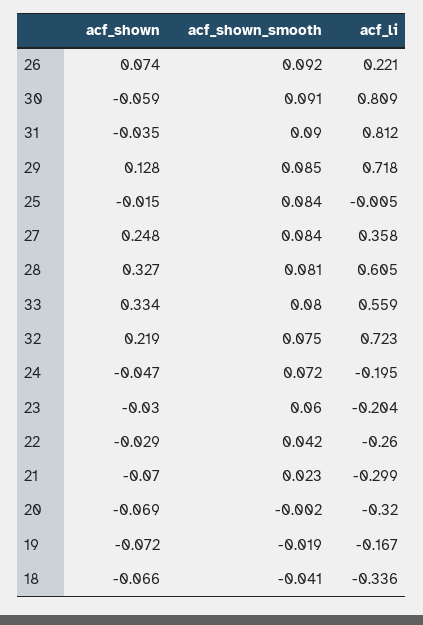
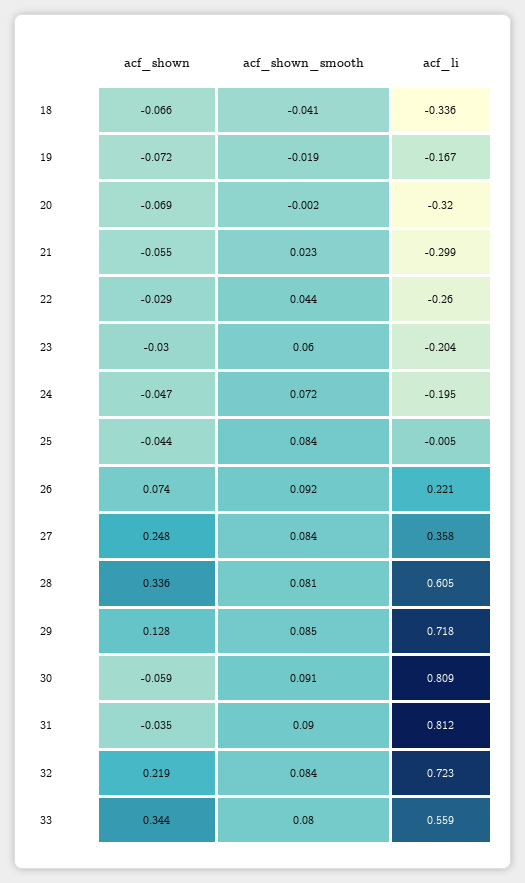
  {
    "acf_shown": {
      "26": 0.074,
      "30": -0.059,
      "31": -0.035,
      "29": 0.128,
-     "25": -0.015,
+     "25": -0.044,
      "27": 0.248,
-     "28": 0.327,
+     "28": 0.336,
-     "33": 0.334,
+     "33": 0.344,
      "32": 0.219,
      "24": -0.047,
      "23": -0.03,
      "22": -0.029,
-     "21": -0.07,
+     "21": -0.055,
      "20": -0.069,
      "19": -0.072,
      "18": -0.066
    },
    "acf_shown_smooth": {
      "26": 0.092,
      "30": 0.091,
      "31": 0.09,
      "29": 0.085,
      "25": 0.084,
      "27": 0.084,
      "28": 0.081,
      "33": 0.08,
-     "32": 0.075,
+     "32": 0.084,
      "24": 0.072,
      "23": 0.06,
-     "22": 0.042,
+     "22": 0.044,
      "21": 0.023,
      "20": -0.002,
      "19": -0.019,
      "18": -0.041
    },
    "acf_li": {
      "26": 0.221,
      "30": 0.809,
      "31": 0.812,
      "29": 0.718,
      "25": -0.005,
      "27": 0.358,
      "28": 0.605,
      "33": 0.559,
      "32": 0.723,
      "24": -0.195,
      "23": -0.204,
      "22": -0.26,
      "21": -0.299,
      "20": -0.32,
      "19": -0.167,
      "18": -0.336
    }
  }

